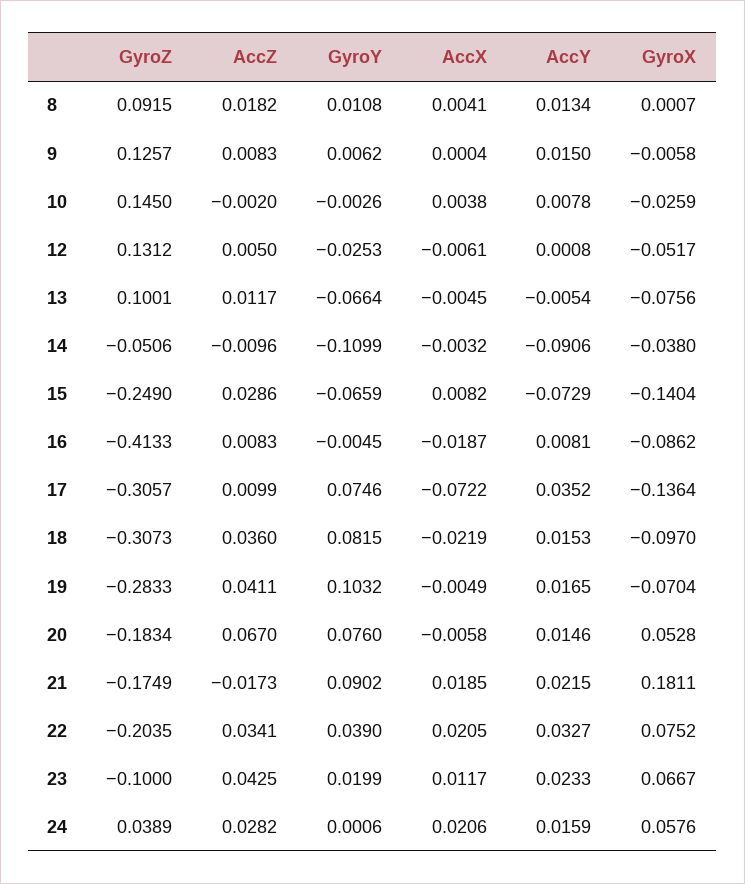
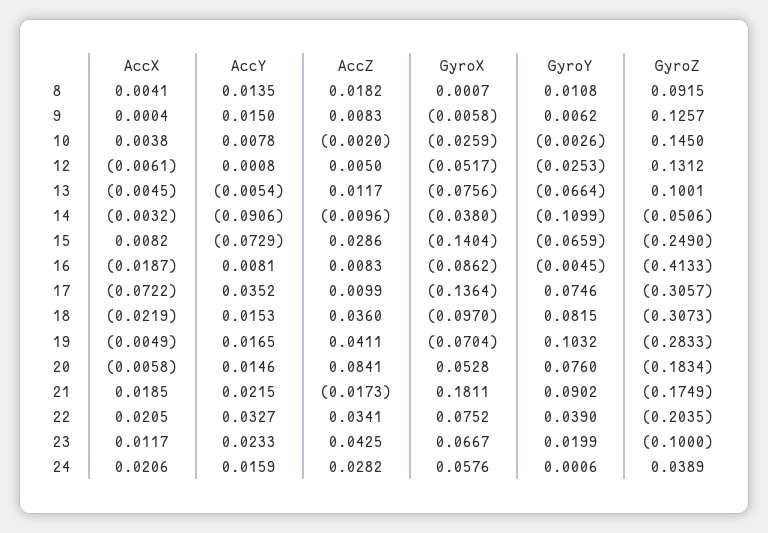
  {
    "GyroZ": {
      "8": 0.0915,
      "9": 0.1257,
      "10": 0.145,
      "12": 0.1312,
      "13": 0.1001,
      "14": -0.0506,
      "15": -0.249,
      "16": -0.4133,
      "17": -0.3057,
      "18": -0.3073,
      "19": -0.2833,
      "20": -0.1834,
      "21": -0.1749,
      "22": -0.2035,
      "23": -0.1,
      "24": 0.0389
    },
    "AccZ": {
      "8": 0.0182,
      "9": 0.0083,
      "10": -0.002,
      "12": 0.005,
      "13": 0.0117,
      "14": -0.0096,
      "15": 0.0286,
      "16": 0.0083,
      "17": 0.0099,
      "18": 0.036,
      "19": 0.0411,
-     "20": 0.067,
+     "20": 0.0841,
      "21": -0.0173,
      "22": 0.0341,
      "23": 0.0425,
      "24": 0.0282
    },
    "GyroY": {
      "8": 0.0108,
      "9": 0.0062,
      "10": -0.0026,
      "12": -0.0253,
      "13": -0.0664,
      "14": -0.1099,
      "15": -0.0659,
      "16": -0.0045,
      "17": 0.0746,
      "18": 0.0815,
      "19": 0.1032,
      "20": 0.076,
      "21": 0.0902,
      "22": 0.039,
      "23": 0.0199,
      "24": 0.0006
    },
    "AccX": {
      "8": 0.0041,
      "9": 0.0004,
      "10": 0.0038,
      "12": -0.0061,
      "13": -0.0045,
      "14": -0.0032,
      "15": 0.0082,
      "16": -0.0187,
      "17": -0.0722,
      "18": -0.0219,
      "19": -0.0049,
      "20": -0.0058,
      "21": 0.0185,
      "22": 0.0205,
      "23": 0.0117,
      "24": 0.0206
    },
    "AccY": {
-     "8": 0.0134,
+     "8": 0.0135,
      "9": 0.015,
      "10": 0.0078,
      "12": 0.0008,
      "13": -0.0054,
      "14": -0.0906,
      "15": -0.0729,
      "16": 0.0081,
      "17": 0.0352,
      "18": 0.0153,
      "19": 0.0165,
      "20": 0.0146,
      "21": 0.0215,
      "22": 0.0327,
      "23": 0.0233,
      "24": 0.0159
    },
    "GyroX": {
      "8": 0.0007,
      "9": -0.0058,
      "10": -0.0259,
      "12": -0.0517,
      "13": -0.0756,
      "14": -0.038,
      "15": -0.1404,
      "16": -0.0862,
      "17": -0.1364,
      "18": -0.097,
      "19": -0.0704,
      "20": 0.0528,
      "21": 0.1811,
      "22": 0.0752,
      "23": 0.0667,
      "24": 0.0576
    }
  }

